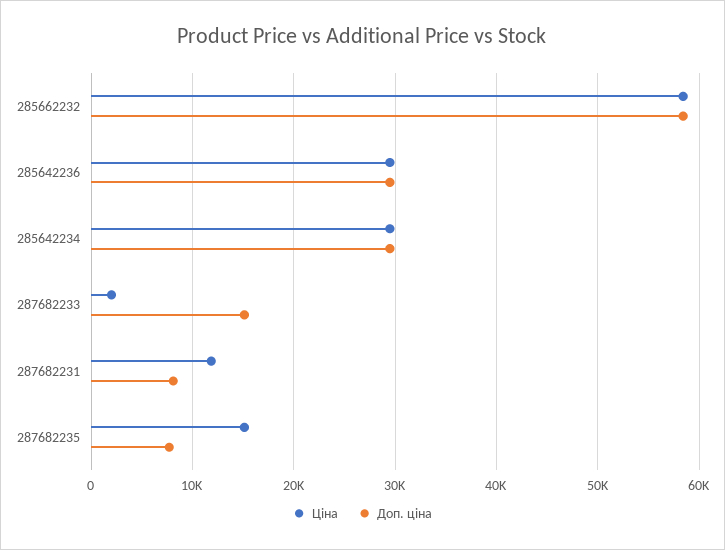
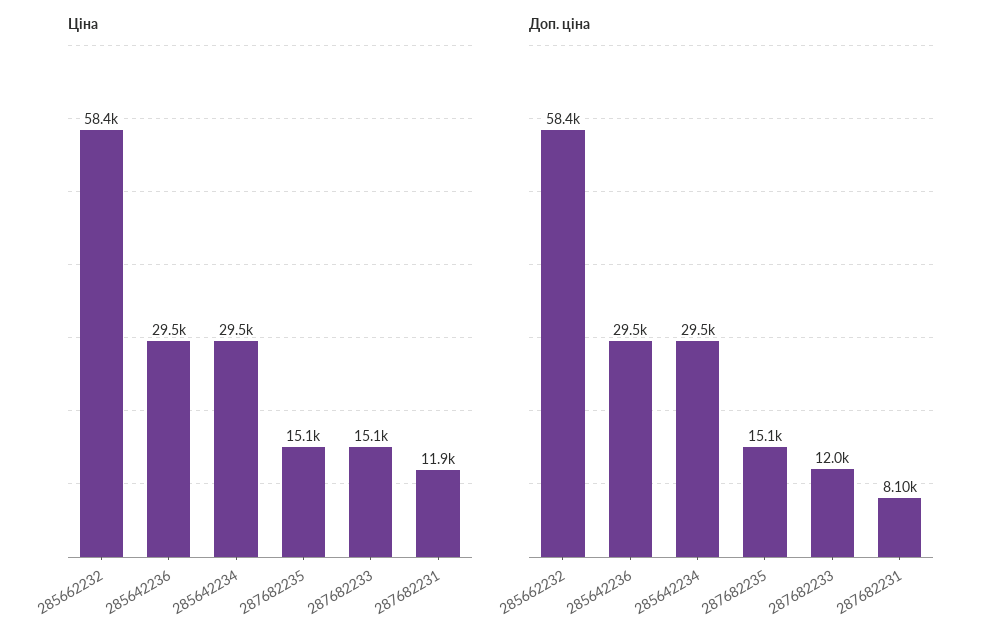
  {
    "Ціна": {
      "285662232": 58400,
      "285642236": 29500,
      "285642234": 29500,
-     "287682233": 2000,
+     "287682233": 15100,
      "287682231": 11900,
      "287682235": 15100
    },
    "Доп. ціна": {
      "285662232": 58400,
      "285642236": 29500,
      "285642234": 29500,
-     "287682233": 15000,
+     "287682233": 12000,
      "287682231": 8100,
-     "287682235": 8000
+     "287682235": 15100
    }
  }

